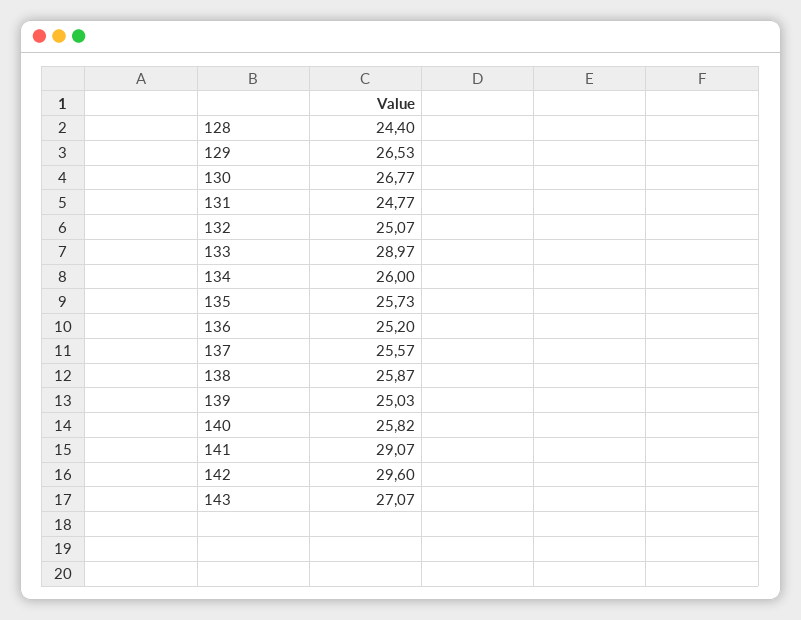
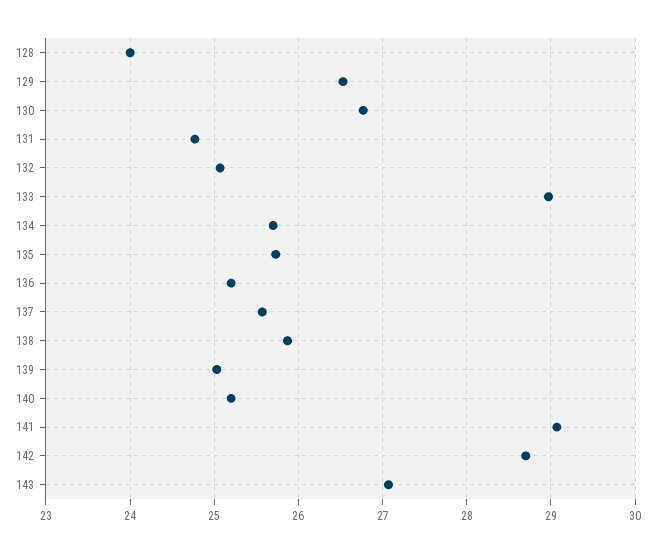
  {
-   "128": 24.4,
+   "128": 24,
    "129": 26.53,
    "130": 26.77,
    "131": 24.77,
    "132": 25.07,
    "133": 28.97,
-   "134": 26,
+   "134": 25.7,
    "135": 25.73,
    "136": 25.2,
    "137": 25.57,
    "138": 25.87,
    "139": 25.03,
-   "140": 25.82,
+   "140": 25.2,
    "141": 29.07,
-   "142": 29.6,
+   "142": 28.7,
    "143": 27.07
  }

